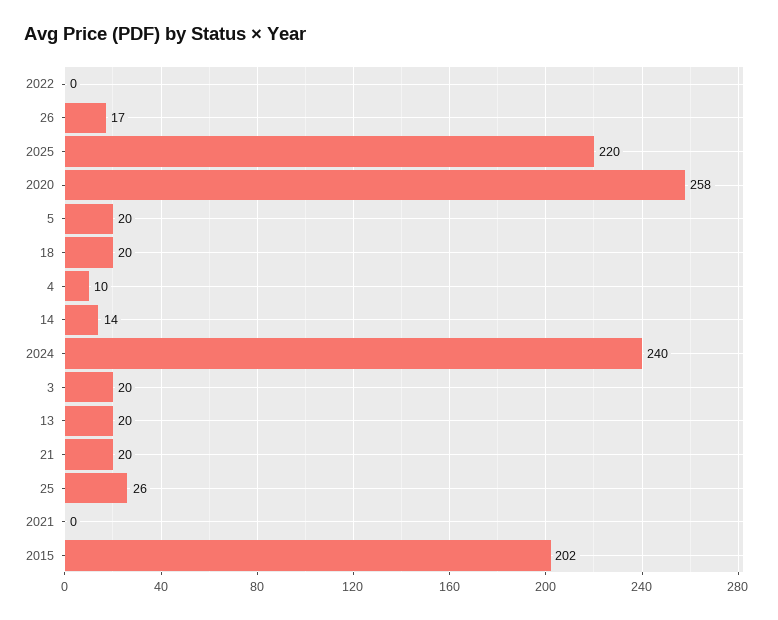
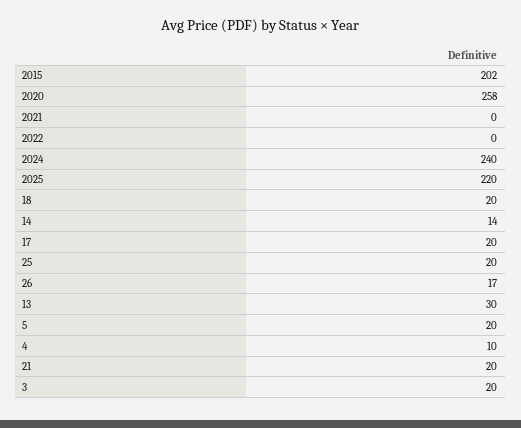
  {
    "2022": 0,
    "26": 17,
    "2025": 220,
    "2020": 258,
    "5": 20,
    "18": 20,
    "4": 10,
    "14": 14,
    "2024": 240,
    "3": 20,
-   "13": 20,
+   "13": 30,
    "21": 20,
-   "25": 26,
+   "25": 20,
    "2021": 0,
-   "2015": 202
+   "2015": 202,
+   "17": 20
  }

